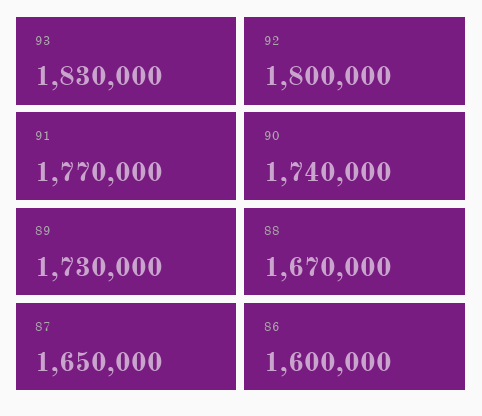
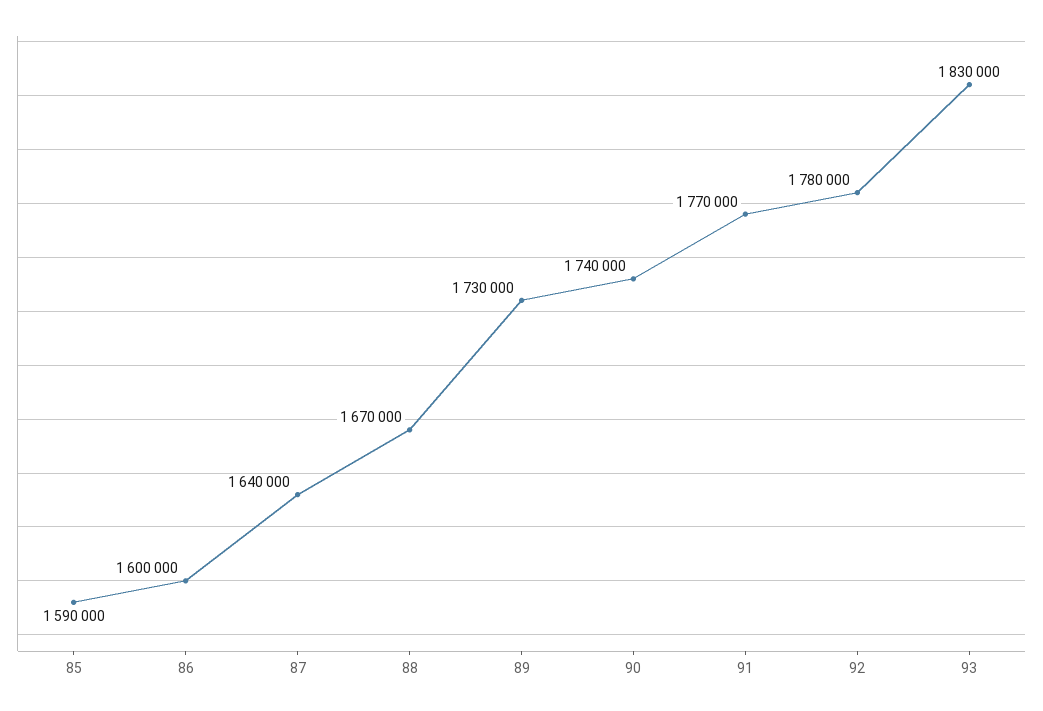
  {
    "93": 1830000,
-   "92": 1800000,
+   "92": 1780000,
    "91": 1770000,
    "90": 1740000,
    "89": 1730000,
    "88": 1670000,
-   "87": 1650000,
+   "87": 1640000,
-   "86": 1600000
+   "86": 1600000,
+   "85": 1590000
  }

